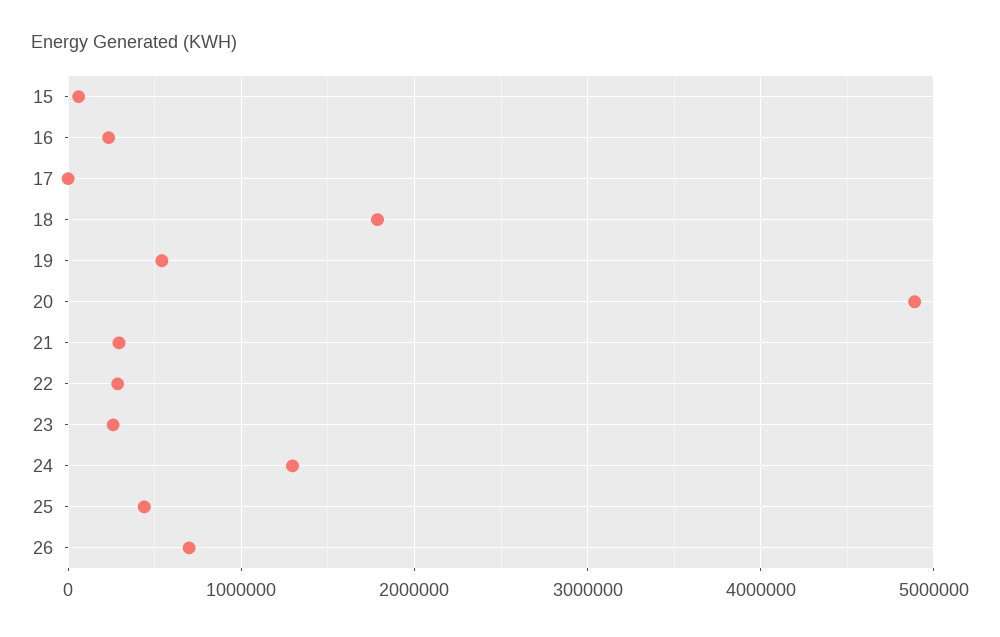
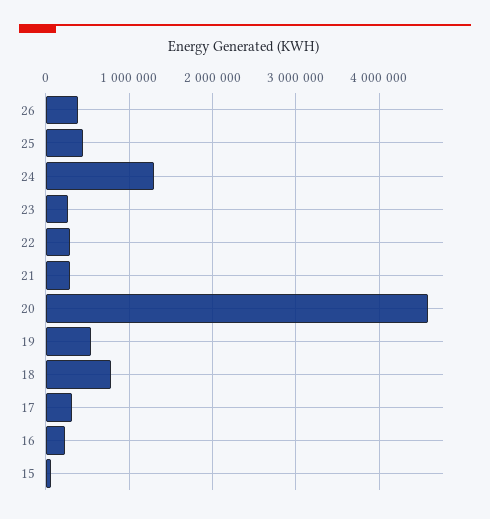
  {
    "15": 100000,
    "16": 200000,
-   "17": 0,
+   "17": 300000,
-   "18": 1800000,
+   "18": 800000,
    "19": 500000,
-   "20": 4900000,
+   "20": 4600000,
    "21": 300000,
    "22": 300000,
    "23": 300000,
    "24": 1300000,
    "25": 400000,
-   "26": 700000
+   "26": 400000
  }

